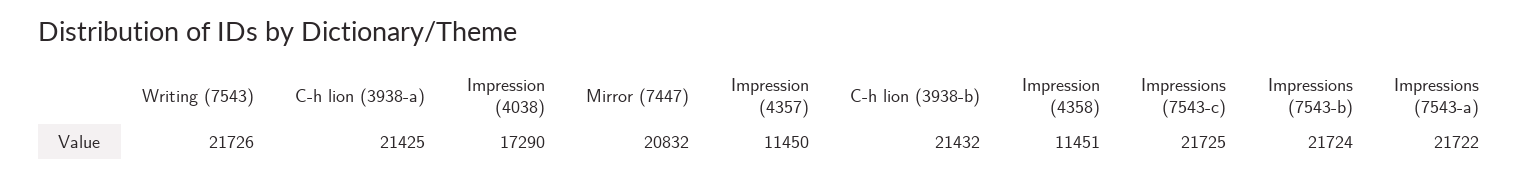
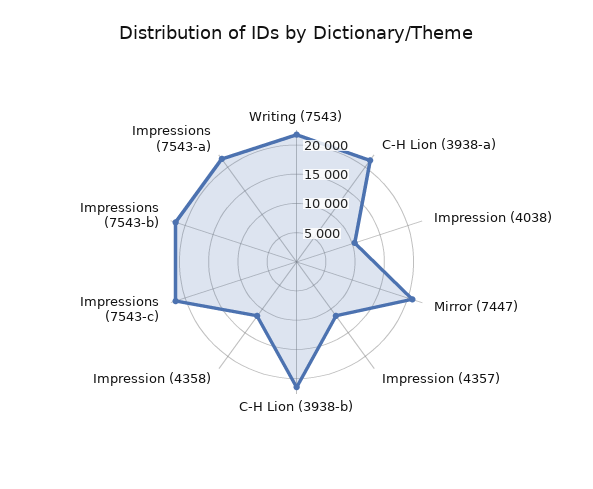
  {
    "Writing (7543)": 21726,
    "C-h lion (3938-a)": 21425,
-   "Impression (4038)": 17290,
+   "Impression (4038)": 10000,
    "Mirror (7447)": 20832,
    "Impression (4357)": 11450,
    "C-h lion (3938-b)": 21432,
    "Impression (4358)": 11451,
    "Impressions (7543-c)": 21725,
    "Impressions (7543-b)": 21724,
    "Impressions (7543-a)": 21722
  }

